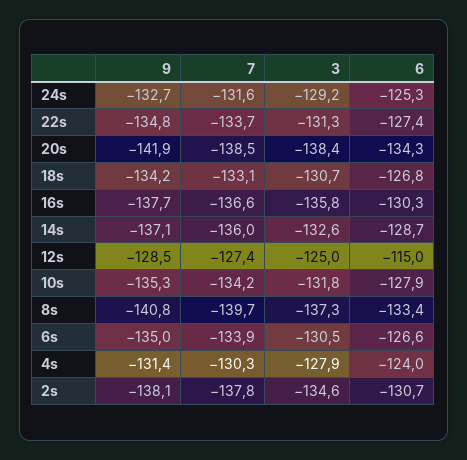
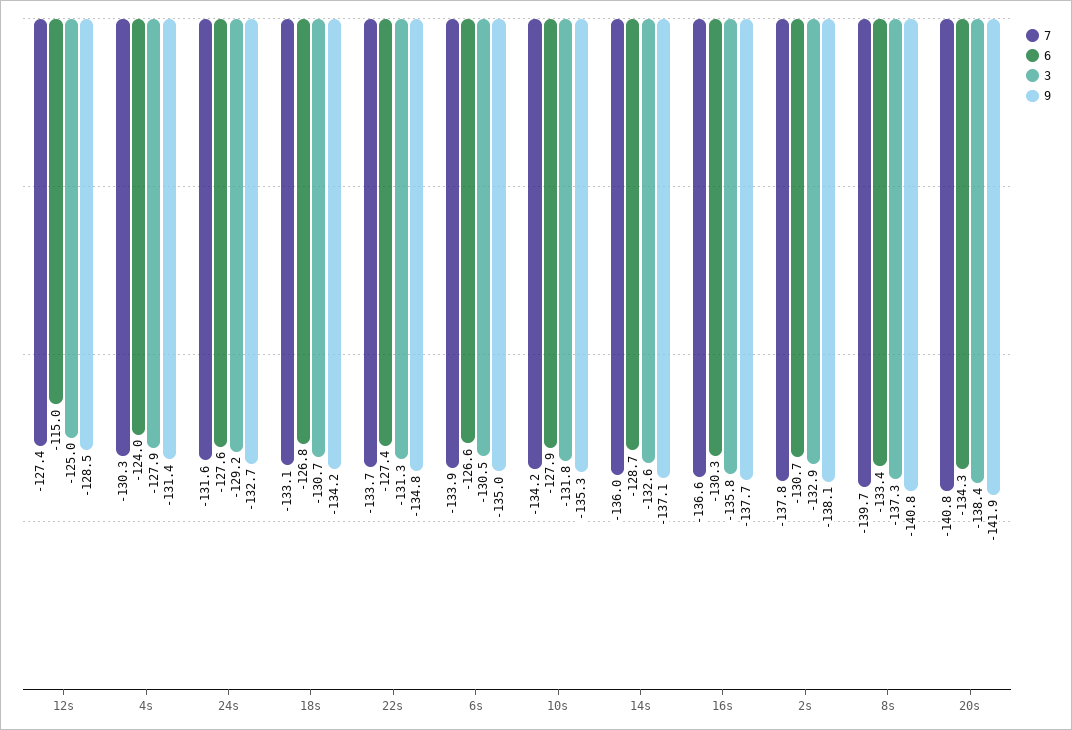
  {
    "9": {
      "24s": -132.7,
      "22s": -134.8,
      "20s": -141.9,
      "18s": -134.2,
      "16s": -137.7,
      "14s": -137.1,
      "12s": -128.5,
      "10s": -135.3,
      "8s": -140.8,
      "6s": -135,
      "4s": -131.4,
      "2s": -138.1
    },
    "7": {
      "24s": -131.6,
      "22s": -133.7,
-     "20s": -138.5,
+     "20s": -140.8,
      "18s": -133.1,
      "16s": -136.6,
      "14s": -136,
      "12s": -127.4,
      "10s": -134.2,
      "8s": -139.7,
      "6s": -133.9,
      "4s": -130.3,
      "2s": -137.8
    },
    "3": {
      "24s": -129.2,
      "22s": -131.3,
      "20s": -138.4,
      "18s": -130.7,
      "16s": -135.8,
      "14s": -132.6,
      "12s": -125,
      "10s": -131.8,
      "8s": -137.3,
      "6s": -130.5,
      "4s": -127.9,
-     "2s": -134.6
+     "2s": -132.9
    },
    "6": {
-     "24s": -125.3,
+     "24s": -127.6,
      "22s": -127.4,
      "20s": -134.3,
      "18s": -126.8,
      "16s": -130.3,
      "14s": -128.7,
      "12s": -115,
      "10s": -127.9,
      "8s": -133.4,
      "6s": -126.6,
      "4s": -124,
      "2s": -130.7
    }
  }

